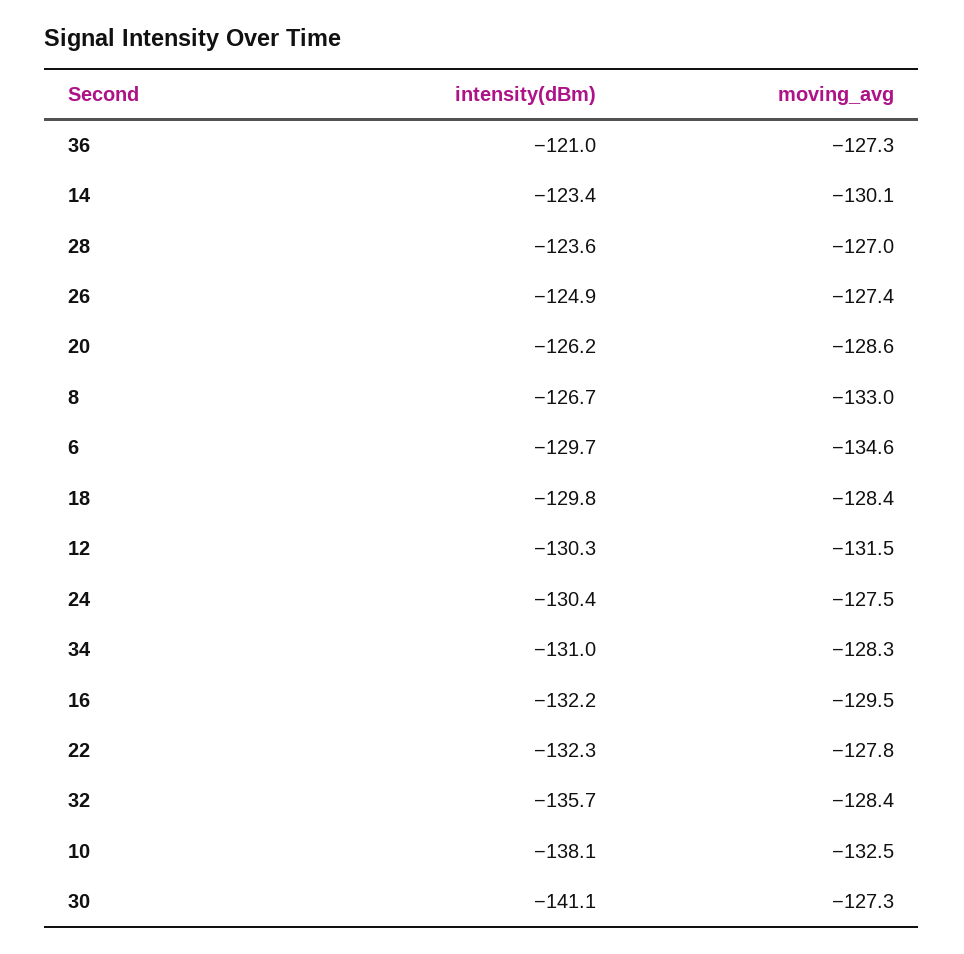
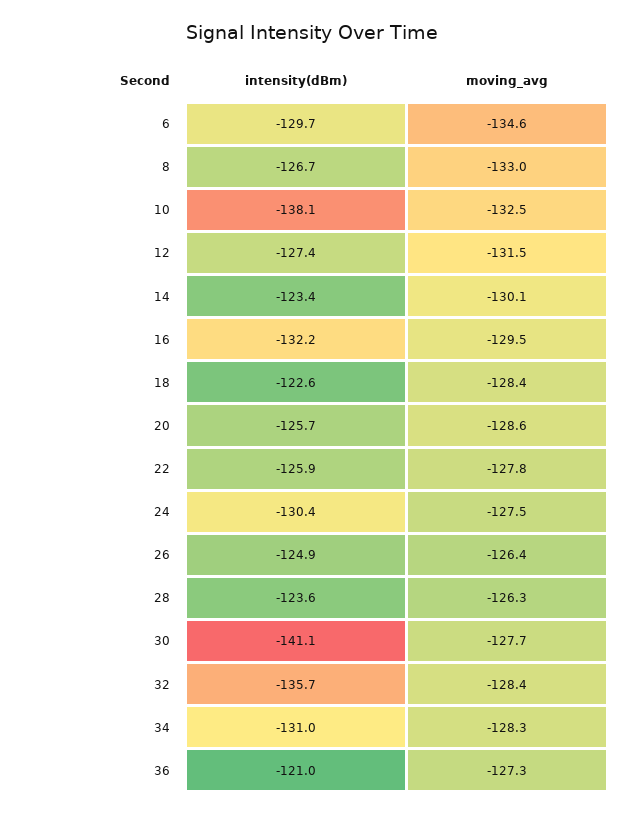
  {
    "intensity(dBm)": {
      "36": -121,
      "14": -123.4,
      "28": -123.6,
      "26": -124.9,
-     "20": -126.2,
+     "20": -125.7,
      "8": -126.7,
      "6": -129.7,
-     "18": -129.8,
+     "18": -122.6,
-     "12": -130.3,
+     "12": -127.4,
      "24": -130.4,
      "34": -131,
      "16": -132.2,
-     "22": -132.3,
+     "22": -125.9,
      "32": -135.7,
      "10": -138.1,
      "30": -141.1
    },
    "moving_avg": {
      "36": -127.3,
      "14": -130.1,
-     "28": -127,
+     "28": -126.3,
-     "26": -127.4,
+     "26": -126.4,
      "20": -128.6,
      "8": -133,
      "6": -134.6,
      "18": -128.4,
      "12": -131.5,
      "24": -127.5,
      "34": -128.3,
      "16": -129.5,
      "22": -127.8,
      "32": -128.4,
      "10": -132.5,
-     "30": -127.3
+     "30": -127.7
    }
  }

